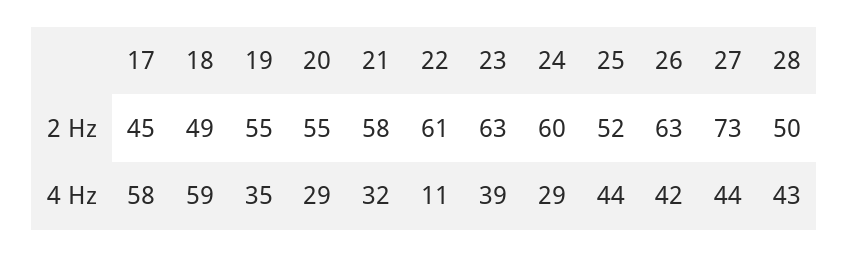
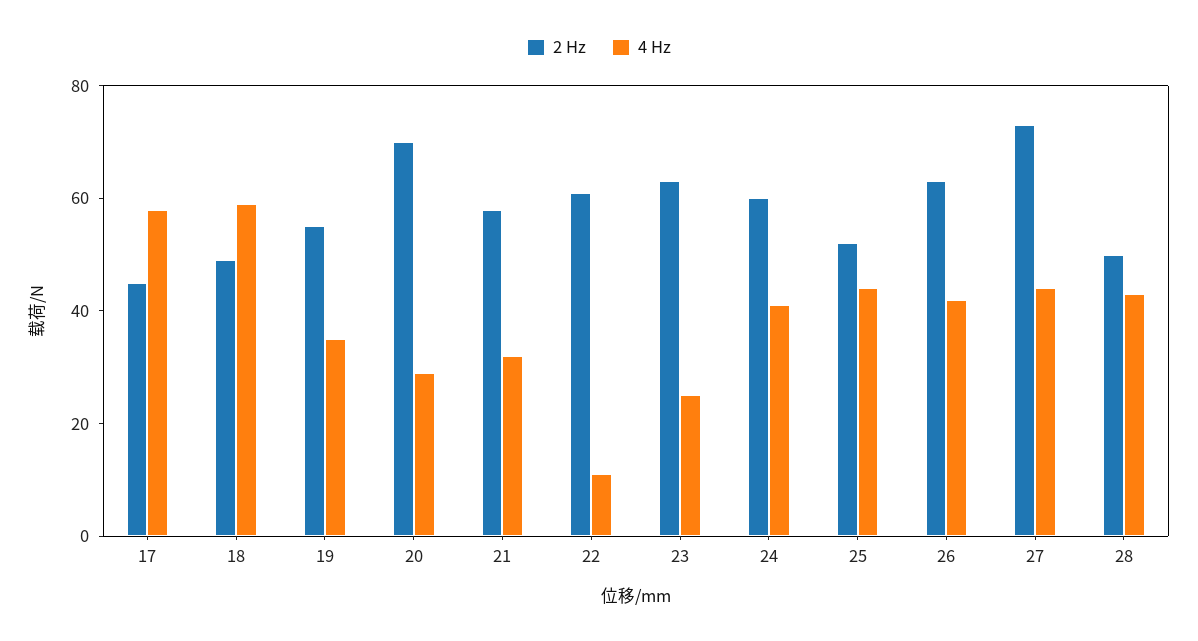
  {
    "2 Hz": {
      "17": 45,
      "18": 49,
      "19": 55,
-     "20": 55,
+     "20": 70,
      "21": 58,
      "22": 61,
      "23": 63,
      "24": 60,
      "25": 52,
      "26": 63,
      "27": 73,
      "28": 50
    },
    "4 Hz": {
      "17": 58,
      "18": 59,
      "19": 35,
      "20": 29,
      "21": 32,
      "22": 11,
-     "23": 39,
+     "23": 25,
-     "24": 29,
+     "24": 40,
      "25": 44,
      "26": 42,
      "27": 44,
      "28": 43
    }
  }

